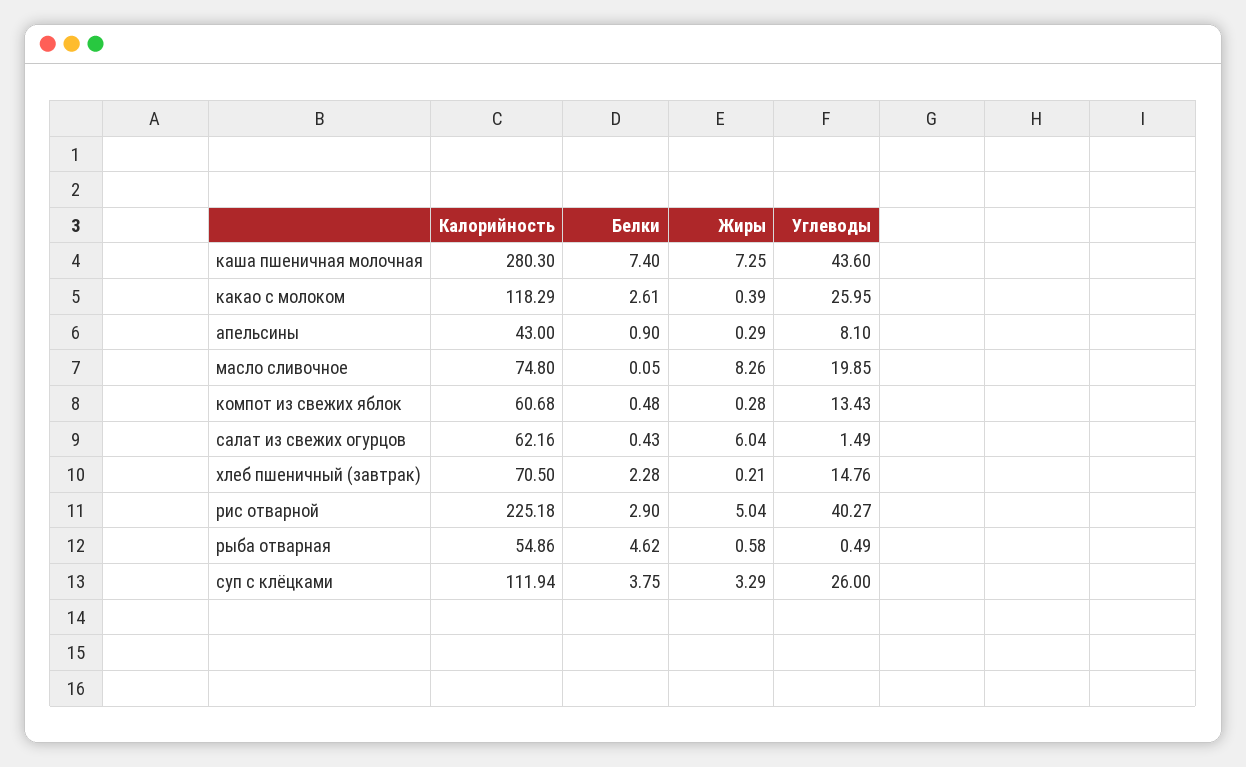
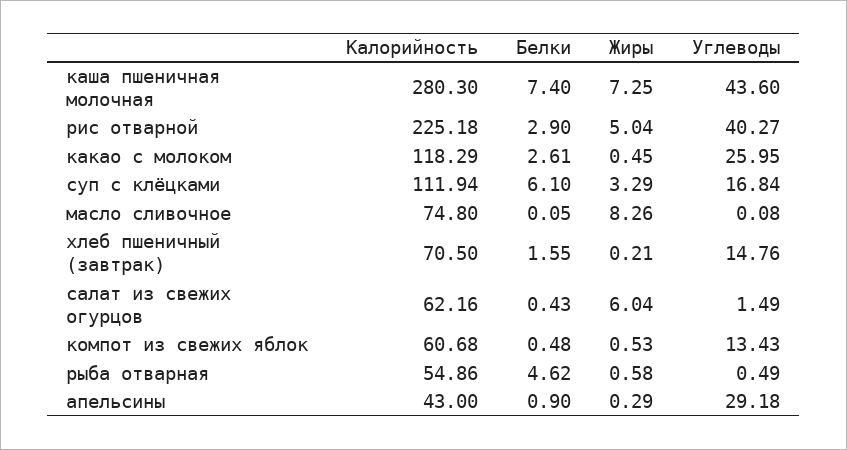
  {
    "Калорийность": {
      "каша пшеничная молочная": 280.3,
      "какао с молоком": 118.29,
      "апельсины": 43,
      "масло сливочное": 74.8,
      "компот из свежих яблок": 60.68,
      "салат из свежих огурцов": 62.16,
      "хлеб пшеничный (завтрак)": 70.5,
      "рис отварной": 225.18,
      "рыба отварная": 54.86,
      "суп с клёцками": 111.94
    },
    "Белки": {
      "каша пшеничная молочная": 7.4,
      "какао с молоком": 2.61,
      "апельсины": 0.9,
      "масло сливочное": 0.05,
      "компот из свежих яблок": 0.48,
      "салат из свежих огурцов": 0.43,
-     "хлеб пшеничный (завтрак)": 2.28,
+     "хлеб пшеничный (завтрак)": 1.55,
      "рис отварной": 2.9,
      "рыба отварная": 4.62,
-     "суп с клёцками": 3.75
+     "суп с клёцками": 6.1
    },
    "Жиры": {
      "каша пшеничная молочная": 7.25,
-     "какао с молоком": 0.39,
+     "какао с молоком": 0.45,
      "апельсины": 0.29,
      "масло сливочное": 8.26,
-     "компот из свежих яблок": 0.28,
+     "компот из свежих яблок": 0.53,
      "салат из свежих огурцов": 6.04,
      "хлеб пшеничный (завтрак)": 0.21,
      "рис отварной": 5.04,
      "рыба отварная": 0.58,
      "суп с клёцками": 3.29
    },
    "Углеводы": {
      "каша пшеничная молочная": 43.6,
      "какао с молоком": 25.95,
-     "апельсины": 8.1,
+     "апельсины": 29.18,
-     "масло сливочное": 19.85,
+     "масло сливочное": 0.08,
      "компот из свежих яблок": 13.43,
      "салат из свежих огурцов": 1.49,
      "хлеб пшеничный (завтрак)": 14.76,
      "рис отварной": 40.27,
      "рыба отварная": 0.49,
-     "суп с клёцками": 26
+     "суп с клёцками": 16.84
    }
  }

